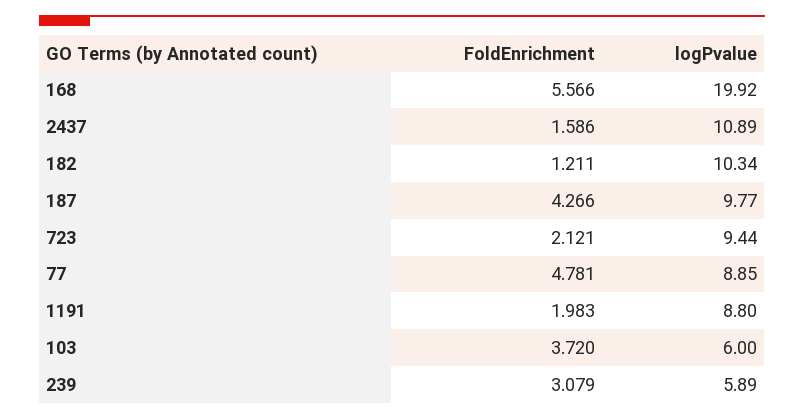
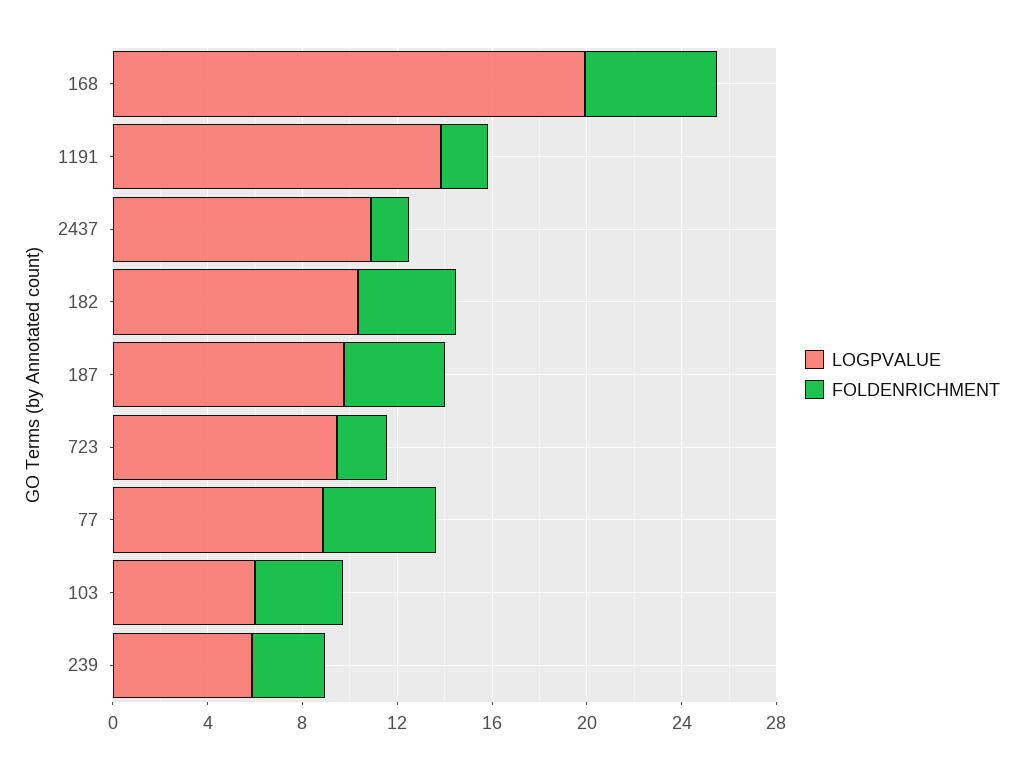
  {
    "FoldEnrichment": {
      "168": 5.566,
      "2437": 1.586,
-     "182": 1.211,
+     "182": 4,
      "187": 4.266,
      "723": 2.121,
      "77": 4.781,
      "1191": 1.983,
      "103": 3.72,
      "239": 3.079
    },
    "logPvalue": {
      "168": 19.92,
      "2437": 10.89,
      "182": 10.34,
      "187": 9.77,
      "723": 9.44,
      "77": 8.85,
-     "1191": 8.8,
+     "1191": 14,
      "103": 6,
      "239": 5.89
    }
  }

